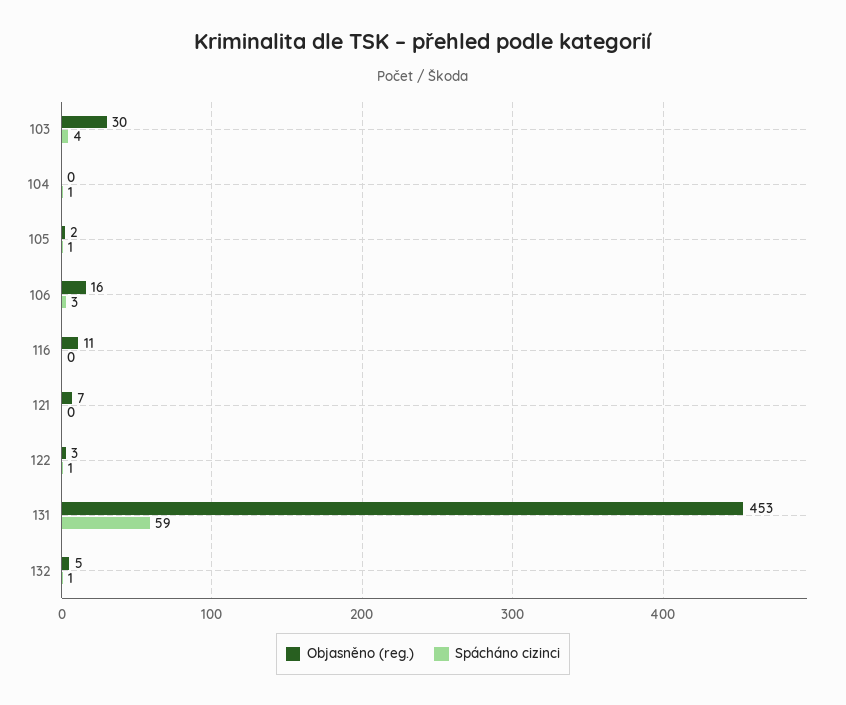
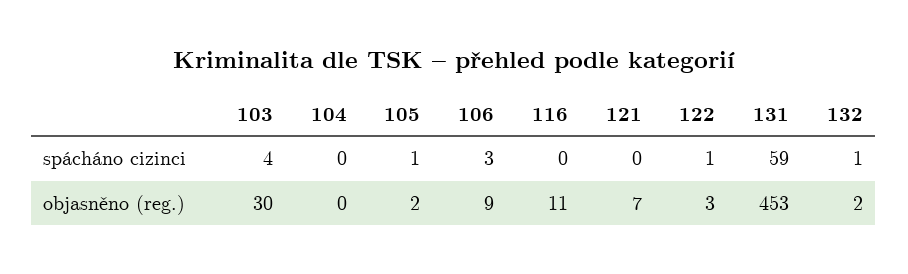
  {
    "Objasněno (reg.)": {
      "103": 30,
      "104": 0,
      "105": 2,
-     "106": 16,
+     "106": 9,
      "116": 11,
      "121": 7,
      "122": 3,
      "131": 453,
-     "132": 5
+     "132": 2
    },
    "Spácháno cizinci": {
      "103": 4,
-     "104": 1,
+     "104": 0,
      "105": 1,
      "106": 3,
      "116": 0,
      "121": 0,
      "122": 1,
      "131": 59,
      "132": 1
    }
  }

